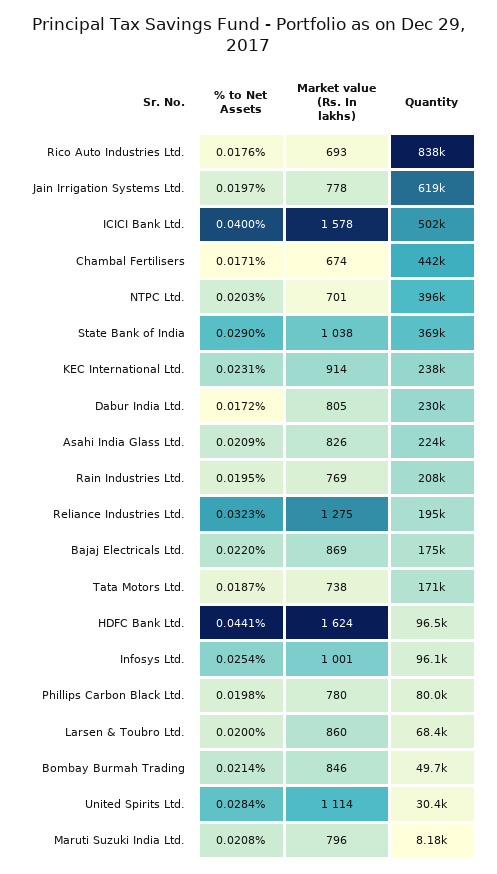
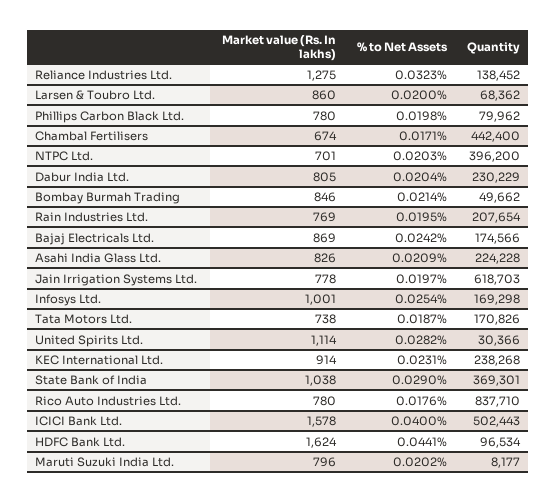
  {
    "% to Net Assets": {
      "Rico Auto Industries Ltd.": 0.0176,
      "Jain Irrigation Systems Ltd.": 0.0197,
      "ICICI Bank Ltd.": 0.04,
      "Chambal Fertilisers": 0.0171,
      "NTPC Ltd.": 0.0203,
      "State Bank of India": 0.029,
      "KEC International Ltd.": 0.0231,
-     "Dabur India Ltd.": 0.0172,
+     "Dabur India Ltd.": 0.0204,
      "Asahi India Glass Ltd.": 0.0209,
      "Rain Industries Ltd.": 0.0195,
      "Reliance Industries Ltd.": 0.0323,
-     "Bajaj Electricals Ltd.": 0.022,
+     "Bajaj Electricals Ltd.": 0.0242,
      "Tata Motors Ltd.": 0.0187,
      "HDFC Bank Ltd.": 0.0441,
      "Infosys Ltd.": 0.0254,
      "Phillips Carbon Black Ltd.": 0.0198,
      "Larsen & Toubro Ltd.": 0.02,
      "Bombay Burmah Trading": 0.0214,
-     "United Spirits Ltd.": 0.0284,
+     "United Spirits Ltd.": 0.0282,
-     "Maruti Suzuki India Ltd.": 0.0208
+     "Maruti Suzuki India Ltd.": 0.0202
    },
    "Market value (Rs. In lakhs)": {
-     "Rico Auto Industries Ltd.": 693,
+     "Rico Auto Industries Ltd.": 780,
      "Jain Irrigation Systems Ltd.": 778,
      "ICICI Bank Ltd.": 1578,
      "Chambal Fertilisers": 674,
      "NTPC Ltd.": 701,
      "State Bank of India": 1038,
      "KEC International Ltd.": 914,
      "Dabur India Ltd.": 805,
      "Asahi India Glass Ltd.": 826,
      "Rain Industries Ltd.": 769,
      "Reliance Industries Ltd.": 1275,
      "Bajaj Electricals Ltd.": 869,
      "Tata Motors Ltd.": 738,
      "HDFC Bank Ltd.": 1624,
      "Infosys Ltd.": 1001,
      "Phillips Carbon Black Ltd.": 780,
      "Larsen & Toubro Ltd.": 860,
      "Bombay Burmah Trading": 846,
      "United Spirits Ltd.": 1114,
      "Maruti Suzuki India Ltd.": 796
    },
    "Quantity": {
      "Rico Auto Industries Ltd.": 837710,
      "Jain Irrigation Systems Ltd.": 618703,
      "ICICI Bank Ltd.": 502443,
      "Chambal Fertilisers": 442400,
      "NTPC Ltd.": 396200,
      "State Bank of India": 369301,
      "KEC International Ltd.": 238268,
      "Dabur India Ltd.": 230229,
      "Asahi India Glass Ltd.": 224228,
      "Rain Industries Ltd.": 207654,
-     "Reliance Industries Ltd.": 195000,
+     "Reliance Industries Ltd.": 138452,
      "Bajaj Electricals Ltd.": 174566,
      "Tata Motors Ltd.": 170826,
      "HDFC Bank Ltd.": 96534,
-     "Infosys Ltd.": 96100,
+     "Infosys Ltd.": 169298,
      "Phillips Carbon Black Ltd.": 79962,
      "Larsen & Toubro Ltd.": 68362,
      "Bombay Burmah Trading": 49662,
      "United Spirits Ltd.": 30366,
      "Maruti Suzuki India Ltd.": 8177
    }
  }

